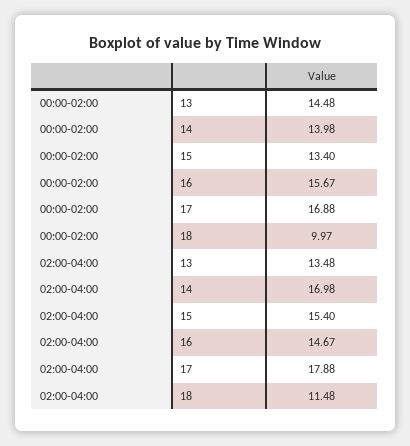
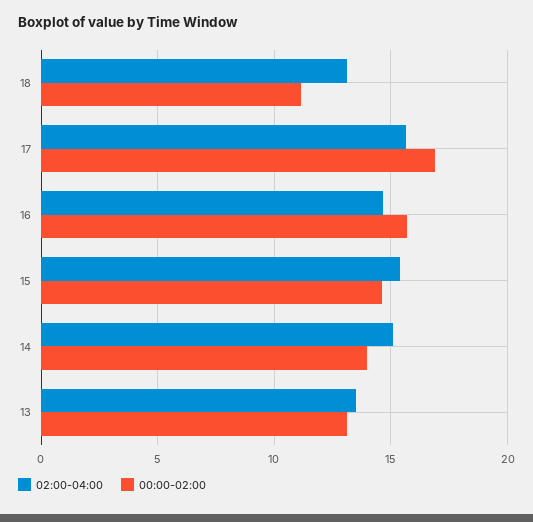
  {
    "00:00-02:00": {
-     "13": 14.48,
+     "13": 13,
      "14": 13.98,
-     "15": 13.4,
+     "15": 14.5,
      "16": 15.67,
      "17": 16.88,
-     "18": 9.97
+     "18": 11
    },
    "02:00-04:00": {
      "13": 13.48,
-     "14": 16.98,
+     "14": 15,
      "15": 15.4,
      "16": 14.67,
-     "17": 17.88,
+     "17": 15.5,
-     "18": 11.48
+     "18": 13
    }
  }

